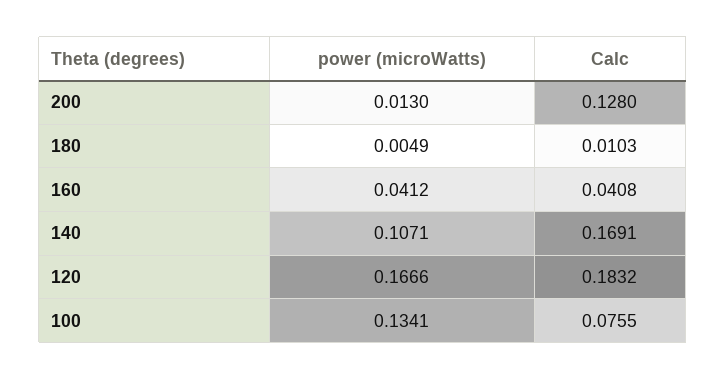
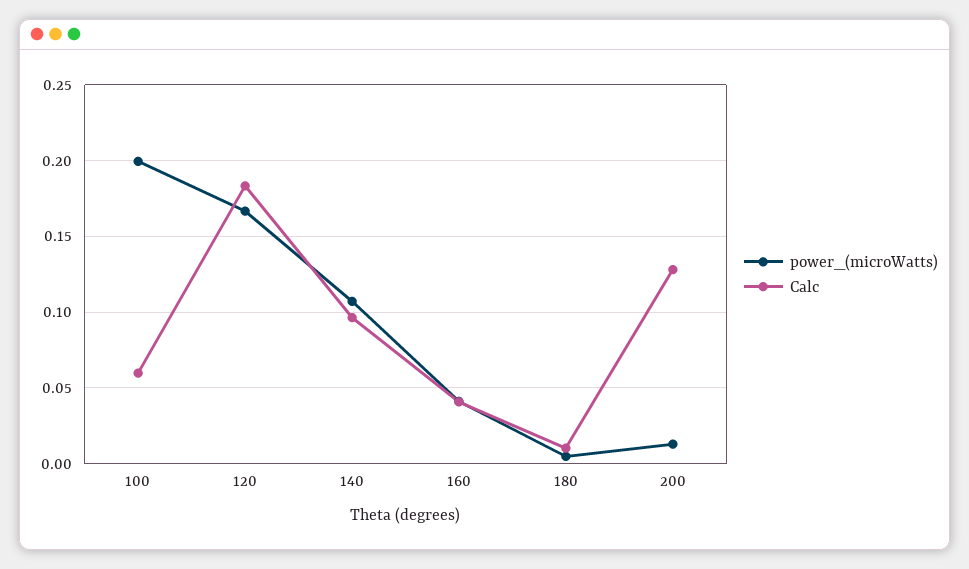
  {
    "power (microWatts)": {
      "200": 0.013,
      "180": 0.0049,
      "160": 0.0412,
      "140": 0.1071,
      "120": 0.1666,
-     "100": 0.1341
+     "100": 0.2
    },
    "Calc": {
      "200": 0.128,
      "180": 0.0103,
      "160": 0.0408,
-     "140": 0.1691,
+     "140": 0.095,
      "120": 0.1832,
-     "100": 0.0755
+     "100": 0.06
    }
  }

